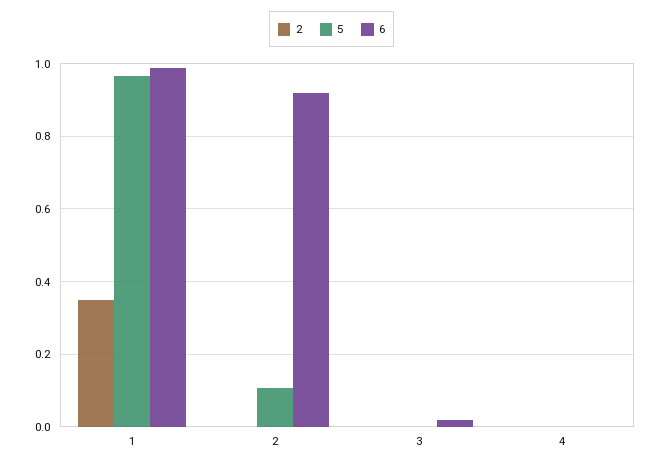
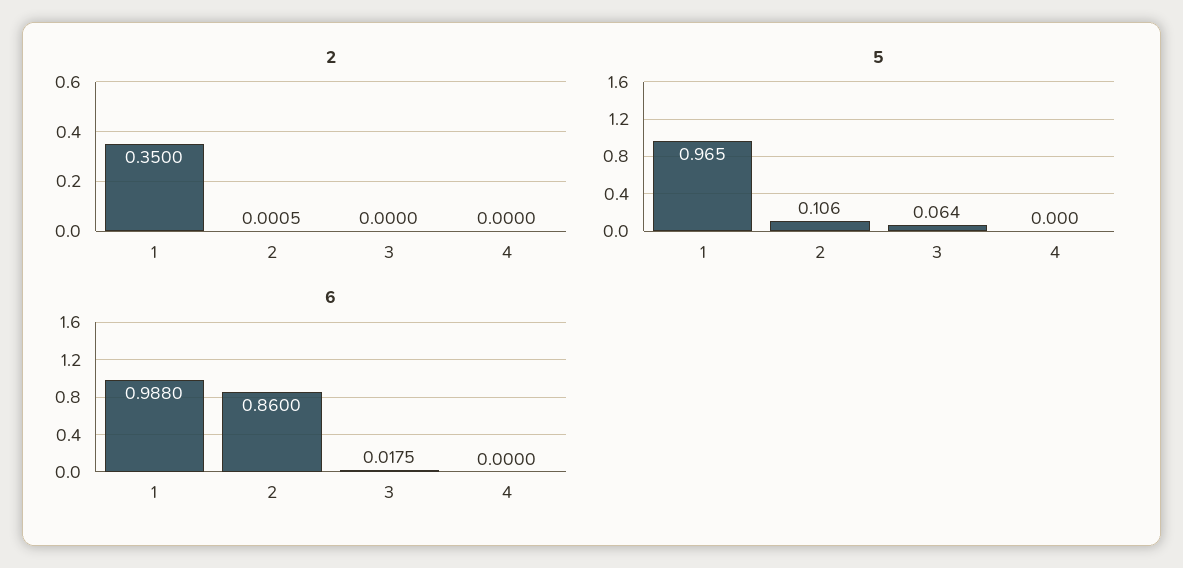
  {
    "2": {
      "1": 0.35,
      "2": 0.0005,
      "3": 0,
      "4": 0
    },
    "5": {
      "1": 0.965,
      "2": 0.106,
-     "3": 0,
+     "3": 0.064,
      "4": 0
    },
    "6": {
      "1": 0.988,
-     "2": 0.92,
+     "2": 0.86,
      "3": 0.0175,
      "4": 0
    }
  }

